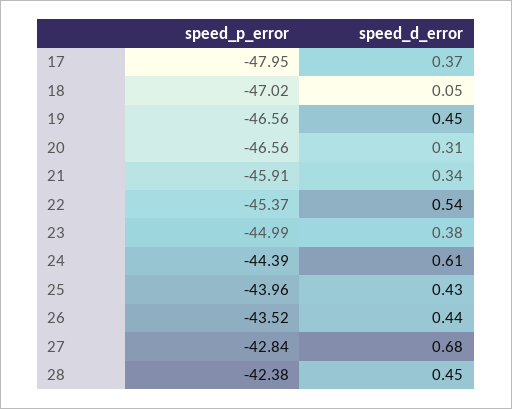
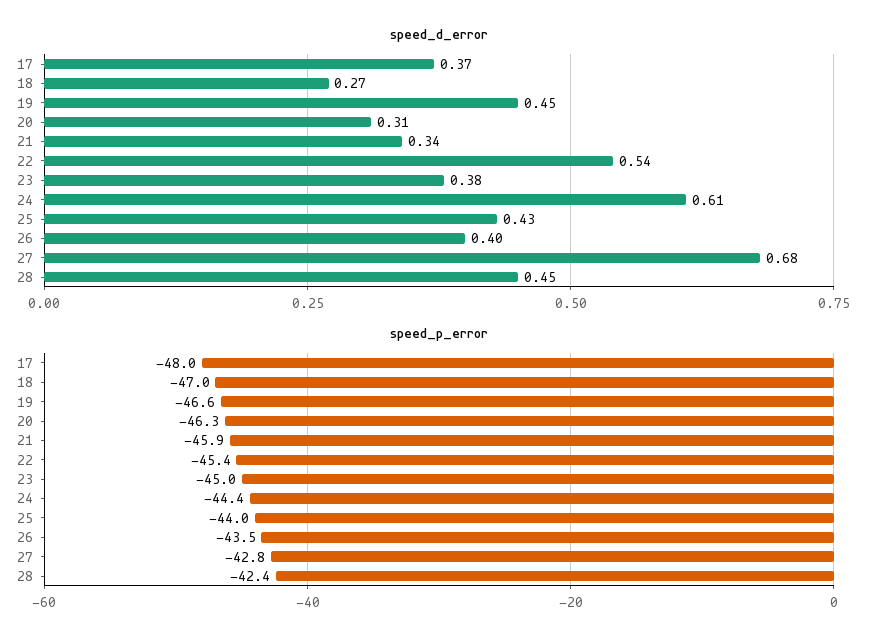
  {
    "speed_p_error": {
      "17": -47.95,
      "18": -47.02,
      "19": -46.56,
-     "20": -46.56,
+     "20": -46.3,
      "21": -45.91,
      "22": -45.37,
      "23": -44.99,
      "24": -44.39,
      "25": -43.96,
      "26": -43.52,
      "27": -42.84,
      "28": -42.38
    },
    "speed_d_error": {
      "17": 0.37,
-     "18": 0.05,
+     "18": 0.27,
      "19": 0.45,
      "20": 0.31,
      "21": 0.34,
      "22": 0.54,
      "23": 0.38,
      "24": 0.61,
      "25": 0.43,
-     "26": 0.44,
+     "26": 0.4,
      "27": 0.68,
      "28": 0.45
    }
  }

